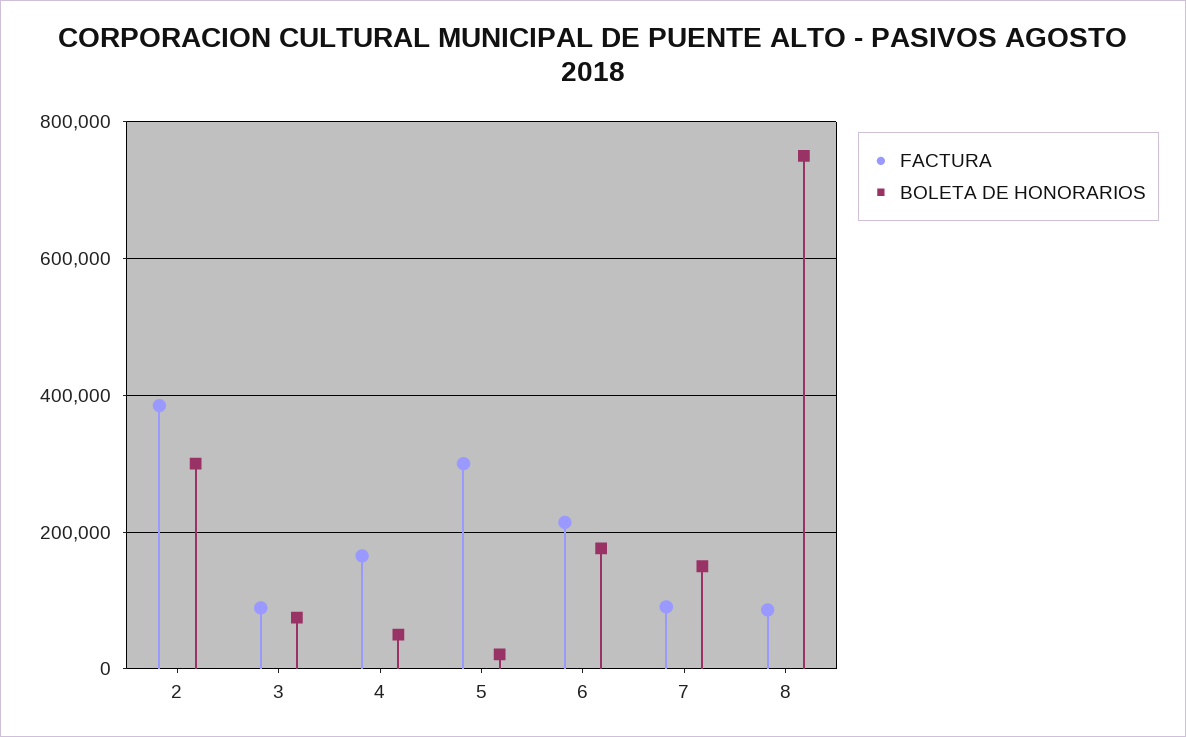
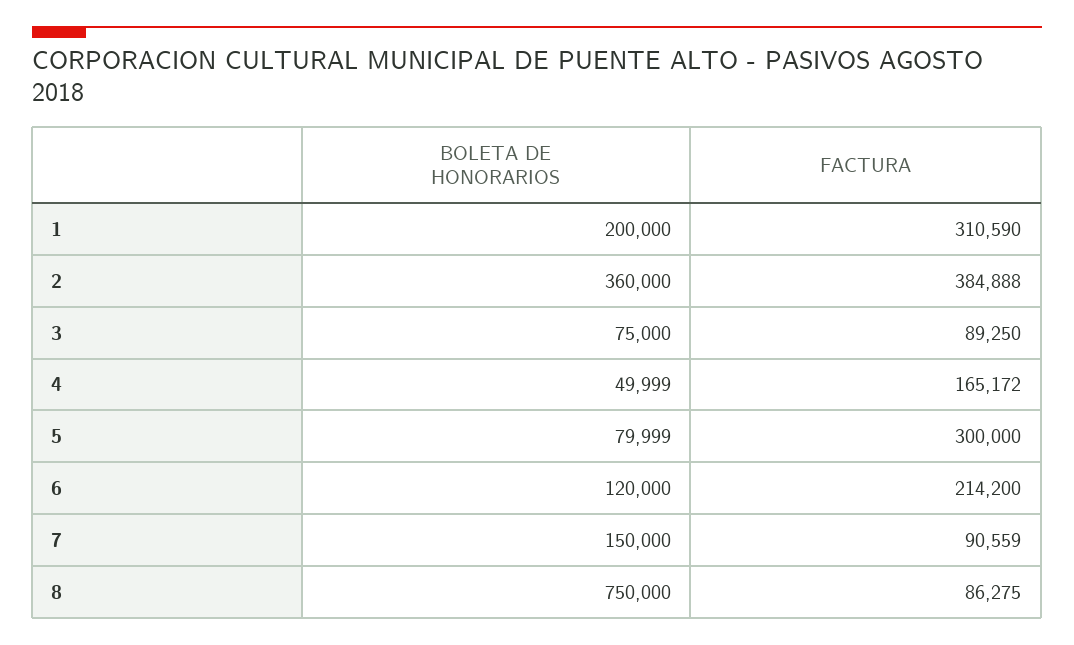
  {
    "FACTURA": {
      "2": 384888,
      "3": 89250,
      "4": 165172,
      "5": 300000,
      "6": 214200,
      "7": 90559,
-     "8": 86275
+     "8": 86275,
+     "1": 310590
    },
    "BOLETA DE HONORARIOS": {
-     "2": 300000,
+     "2": 360000,
      "3": 75000,
      "4": 49999,
-     "5": 20000,
+     "5": 79999,
-     "6": 180000,
+     "6": 120000,
      "7": 150000,
-     "8": 750000
+     "8": 750000,
+     "1": 200000
    }
  }

